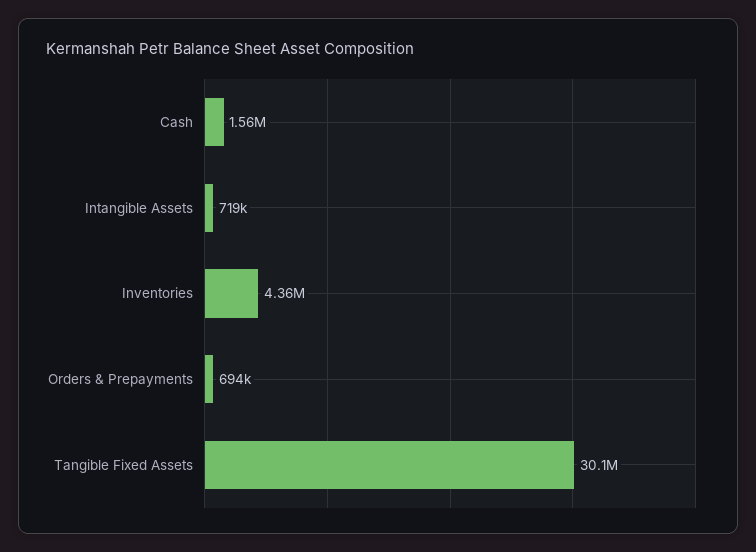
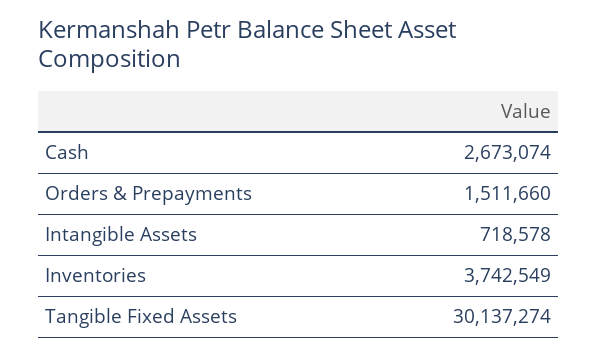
  {
-   "Cash": 1560000,
+   "Cash": 2673074,
    "Intangible Assets": 718578,
-   "Inventories": 4360000,
+   "Inventories": 3742549,
-   "Orders & Prepayments": 694000,
+   "Orders & Prepayments": 1511660,
    "Tangible Fixed Assets": 30137274
  }

